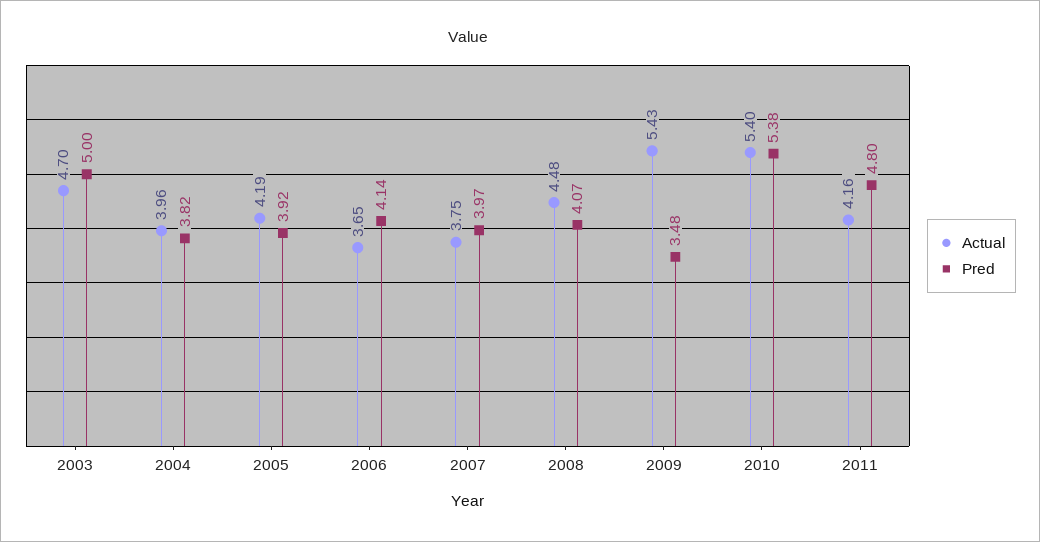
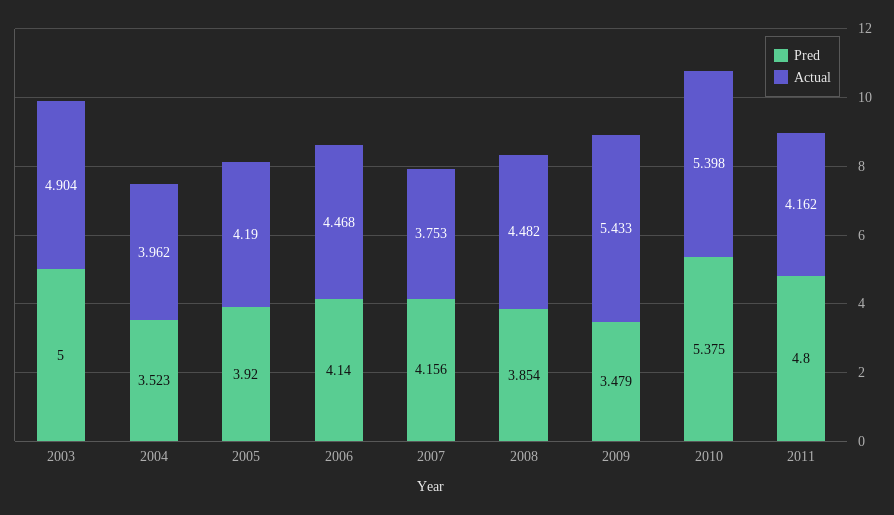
  {
    "Actual": {
-     "2003": 4.7,
+     "2003": 4.904,
      "2004": 3.962,
      "2005": 4.19,
-     "2006": 3.65,
+     "2006": 4.468,
      "2007": 3.753,
      "2008": 4.482,
      "2009": 5.433,
      "2010": 5.398,
      "2011": 4.162
    },
    "Pred": {
      "2003": 5,
-     "2004": 3.82,
+     "2004": 3.523,
      "2005": 3.92,
      "2006": 4.14,
-     "2007": 3.97,
+     "2007": 4.156,
-     "2008": 4.07,
+     "2008": 3.854,
      "2009": 3.479,
      "2010": 5.375,
      "2011": 4.8
    }
  }

